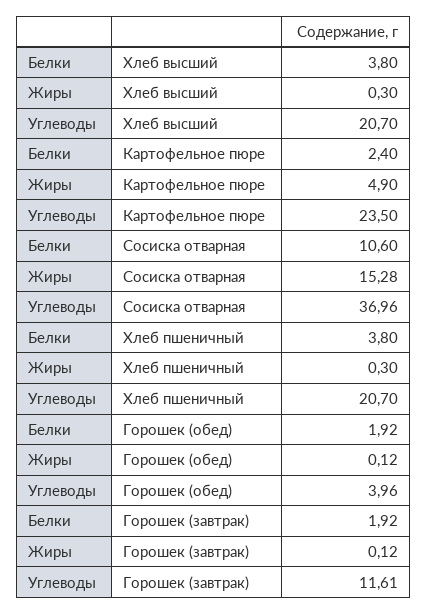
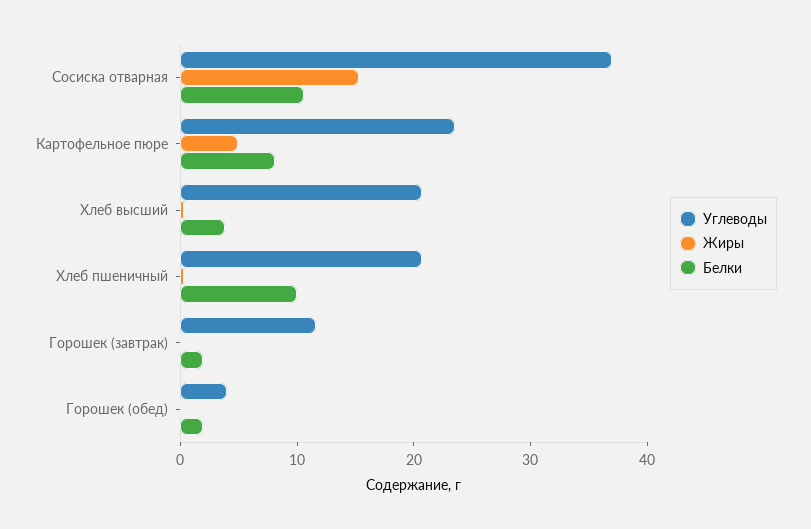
  {
    "Белки": {
      "Хлеб высший": 3.8,
-     "Картофельное пюре": 2.4,
+     "Картофельное пюре": 8,
      "Сосиска отварная": 10.6,
-     "Хлеб пшеничный": 3.8,
+     "Хлеб пшеничный": 10,
      "Горошек (обед)": 1.92,
      "Горошек (завтрак)": 1.92
    },
    "Жиры": {
      "Хлеб высший": 0.3,
      "Картофельное пюре": 4.9,
      "Сосиска отварная": 15.28,
      "Хлеб пшеничный": 0.3,
      "Горошек (обед)": 0.12,
      "Горошек (завтрак)": 0.12
    },
    "Углеводы": {
      "Хлеб высший": 20.7,
      "Картофельное пюре": 23.5,
      "Сосиска отварная": 36.96,
      "Хлеб пшеничный": 20.7,
      "Горошек (обед)": 3.96,
      "Горошек (завтрак)": 11.61
    }
  }

